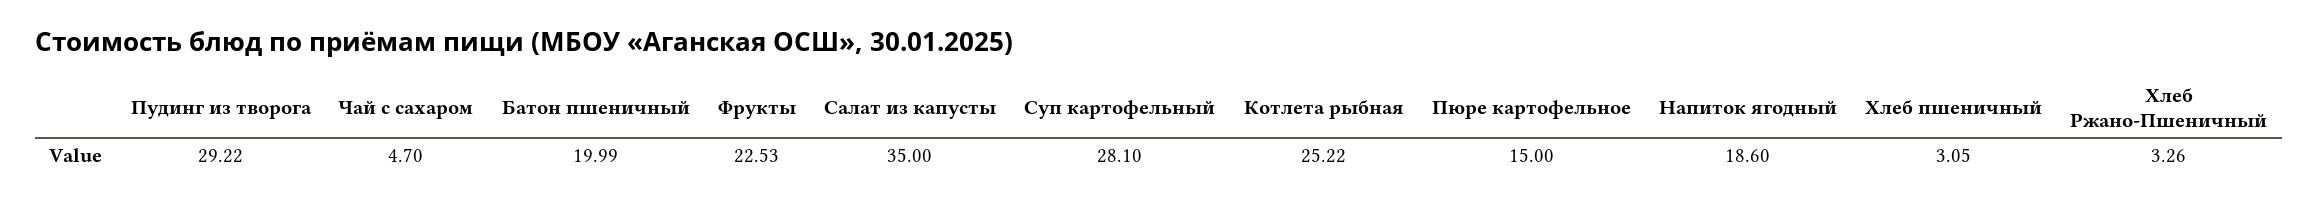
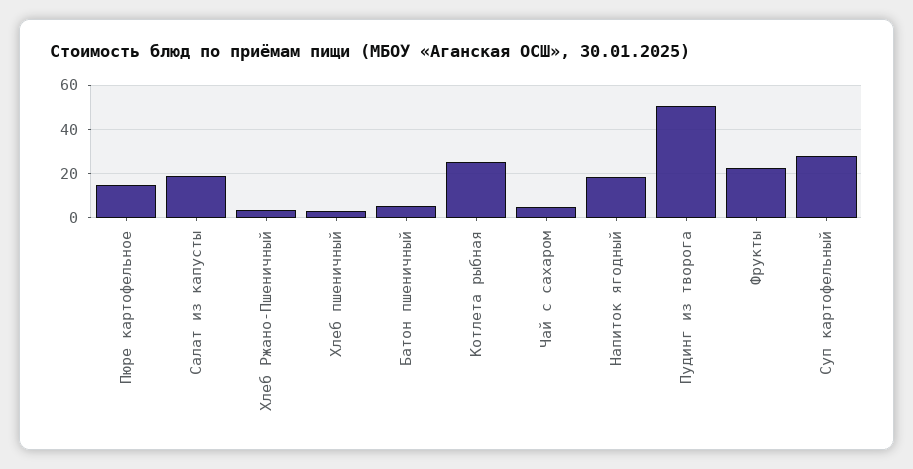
  {
-   "Пудинг из творога": 29.22,
+   "Пудинг из творога": 50,
    "Чай с сахаром": 4.7,
-   "Батон пшеничный": 19.99,
+   "Батон пшеничный": 5,
    "Фрукты": 22.53,
-   "Салат из капусты": 35,
+   "Салат из капусты": 20,
    "Суп картофельный": 28.1,
    "Котлета рыбная": 25.22,
    "Пюре картофельное": 15,
    "Напиток ягодный": 18.6,
    "Хлеб пшеничный": 3.05,
    "Хлеб Ржано-Пшеничный": 3.26
  }

